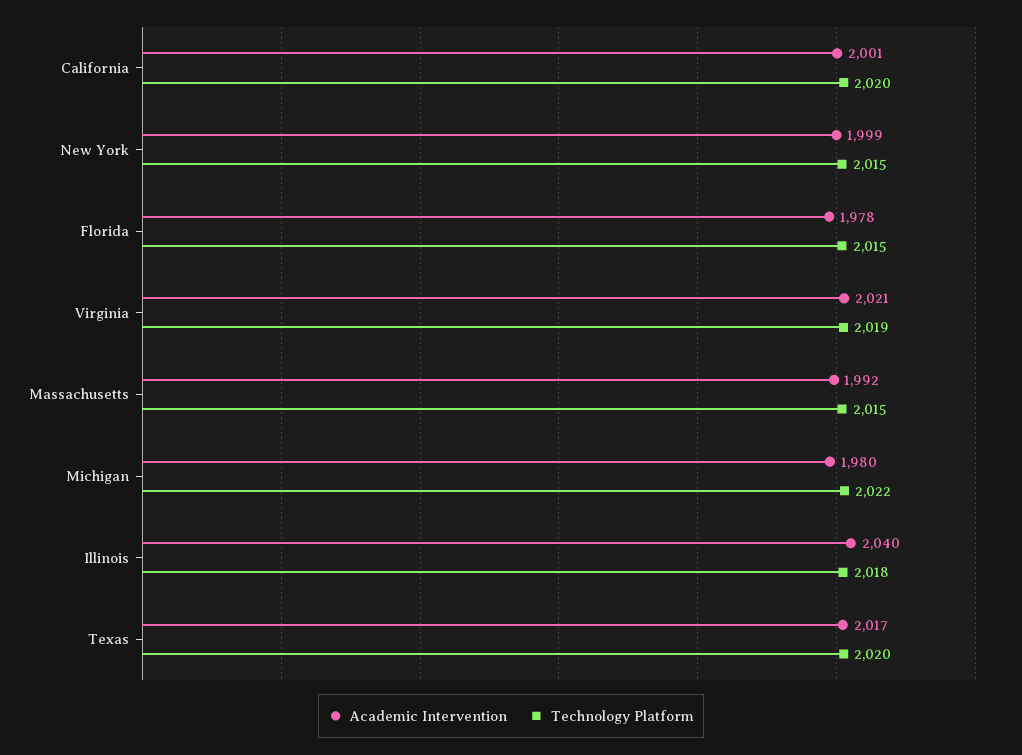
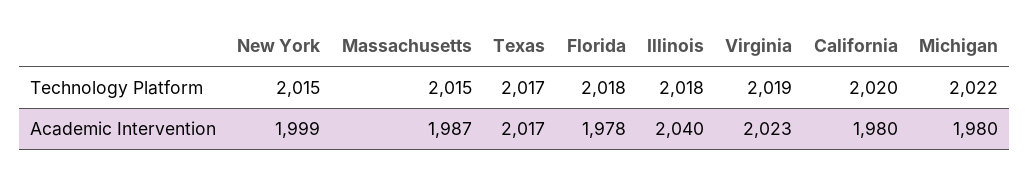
  {
    "Academic Intervention": {
-     "California": 2001,
+     "California": 1980,
      "New York": 1999,
      "Florida": 1978,
-     "Virginia": 2021,
+     "Virginia": 2023,
-     "Massachusetts": 1992,
+     "Massachusetts": 1987,
      "Michigan": 1980,
      "Illinois": 2040,
      "Texas": 2017
    },
    "Technology Platform": {
      "California": 2020,
      "New York": 2015,
-     "Florida": 2015,
+     "Florida": 2018,
      "Virginia": 2019,
      "Massachusetts": 2015,
      "Michigan": 2022,
      "Illinois": 2018,
-     "Texas": 2020
+     "Texas": 2017
    }
  }

